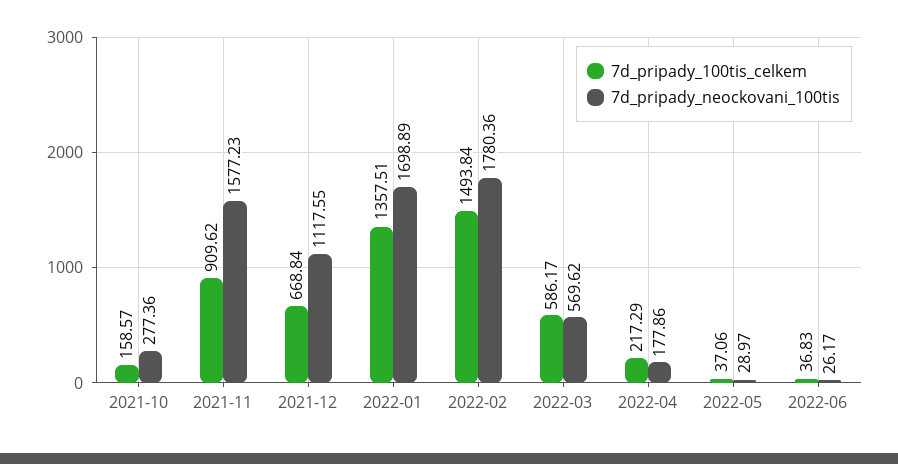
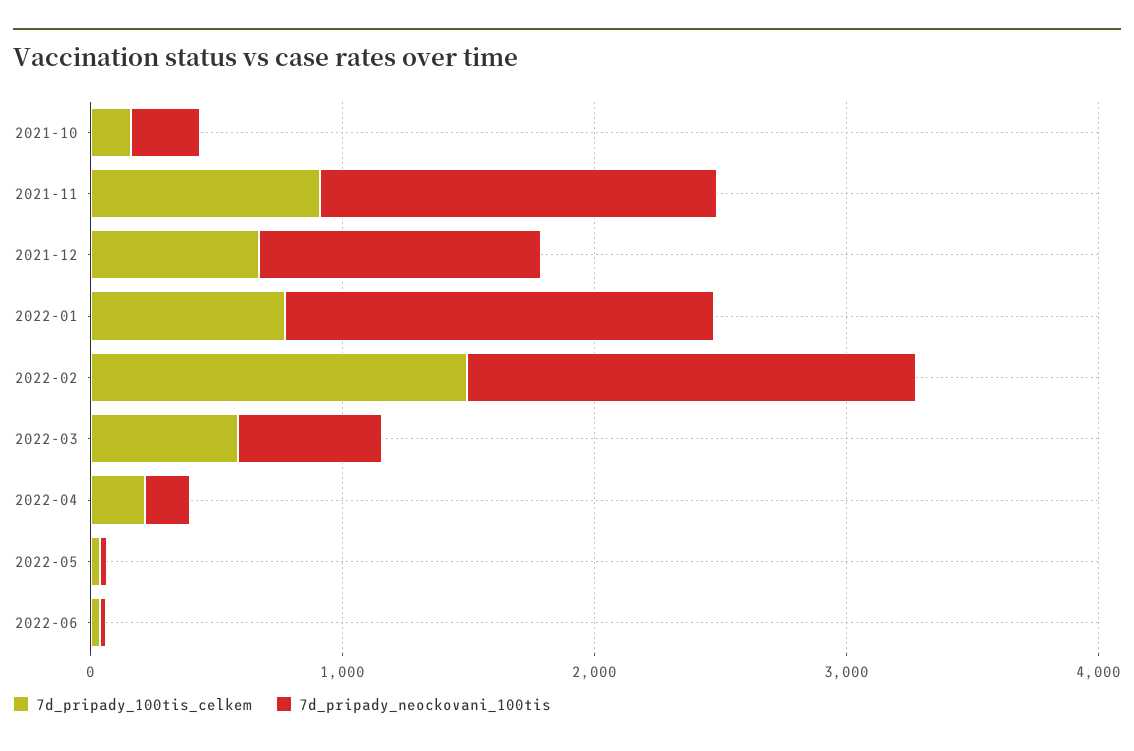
  {
    "7d_pripady_100tis_celkem": {
      "2021-10": 158.57,
      "2021-11": 909.62,
      "2021-12": 668.84,
-     "2022-01": 1357.51,
+     "2022-01": 800,
      "2022-02": 1493.84,
      "2022-03": 586.17,
      "2022-04": 217.29,
      "2022-05": 37.06,
      "2022-06": 36.83
    },
    "7d_pripady_neockovani_100tis": {
      "2021-10": 277.36,
      "2021-11": 1577.23,
      "2021-12": 1117.55,
      "2022-01": 1698.89,
      "2022-02": 1780.36,
      "2022-03": 569.62,
      "2022-04": 177.86,
      "2022-05": 28.97,
      "2022-06": 26.17
    }
  }

